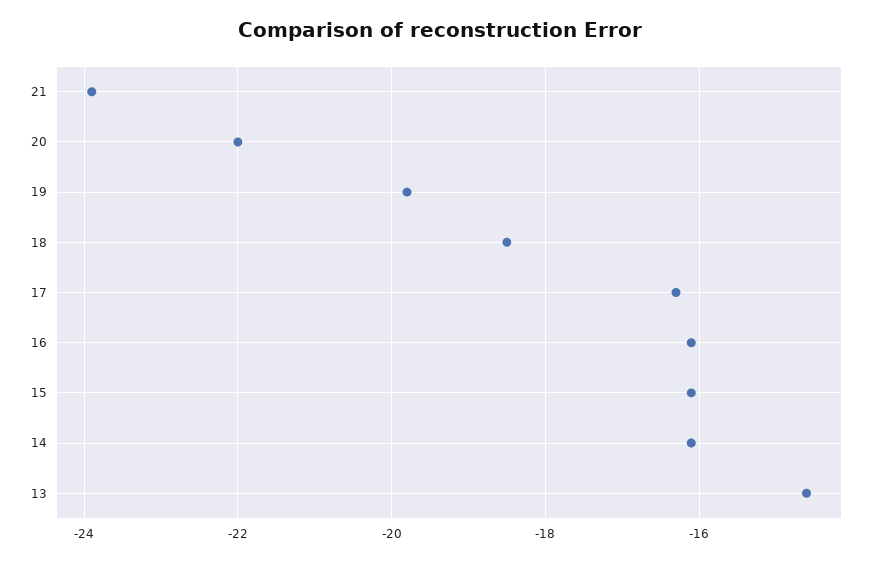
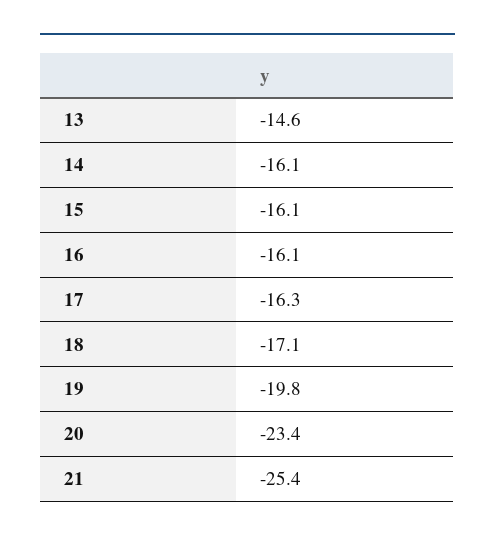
  {
-   "21": -24,
+   "21": -25.4,
-   "20": -22,
+   "20": -23.4,
    "19": -19.8,
-   "18": -18.5,
+   "18": -17.1,
    "17": -16.3,
    "16": -16.1,
    "15": -16.1,
    "14": -16.1,
    "13": -14.6
  }

